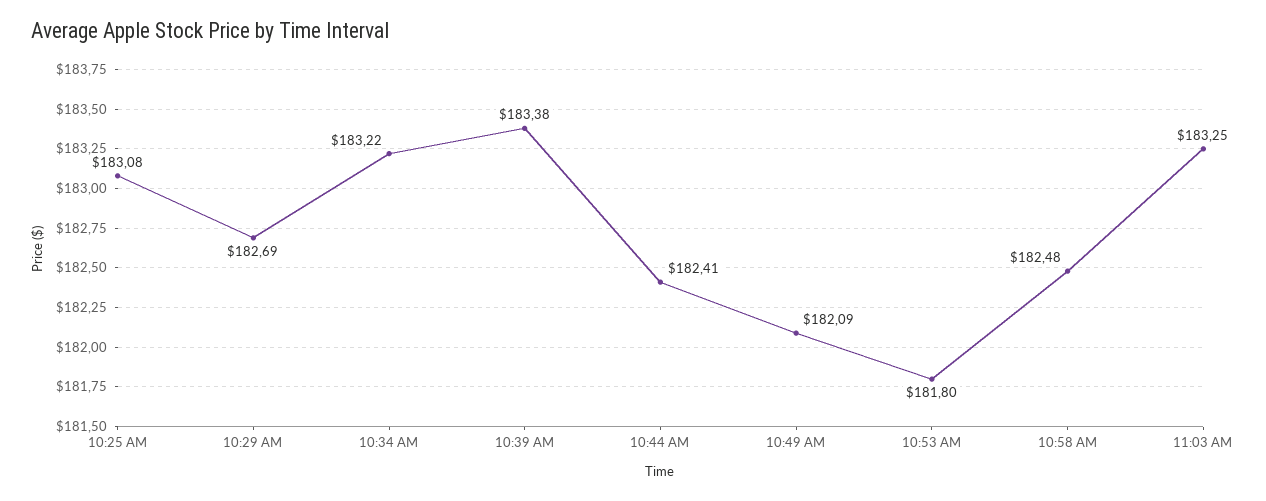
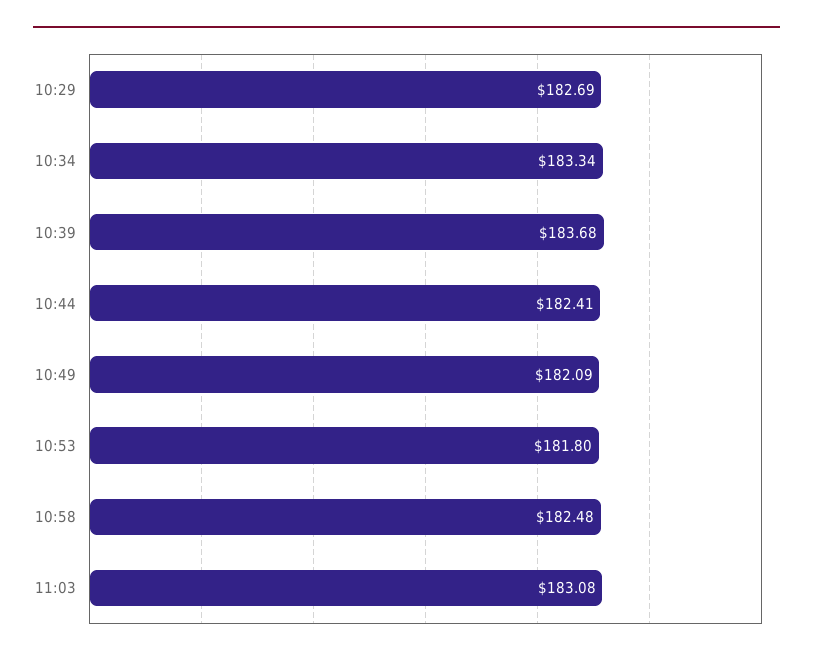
  {
-   "10:25 AM": 183.08,
    "10:29 AM": 182.69,
-   "10:34 AM": 183.22,
+   "10:34 AM": 183.34,
-   "10:39 AM": 183.38,
+   "10:39 AM": 183.68,
    "10:44 AM": 182.41,
    "10:49 AM": 182.09,
    "10:53 AM": 181.8,
    "10:58 AM": 182.48,
-   "11:03 AM": 183.25
+   "11:03 AM": 183.08
  }

